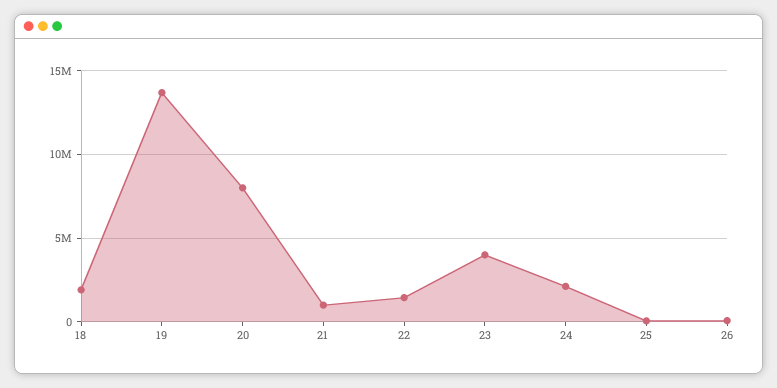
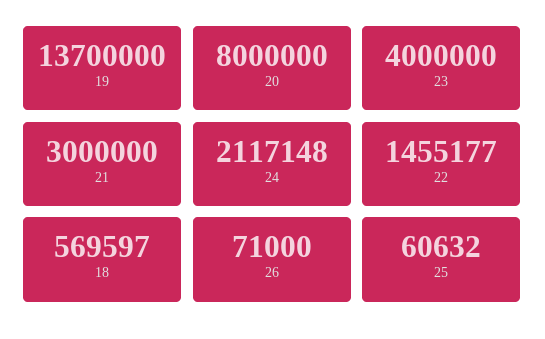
  {
-   "18": 2000000,
+   "18": 569597,
    "19": 13700000,
    "20": 8000000,
-   "21": 1000000,
+   "21": 3000000,
    "22": 1455177,
    "23": 4000000,
    "24": 2117148,
    "25": 60632,
    "26": 71000
  }

